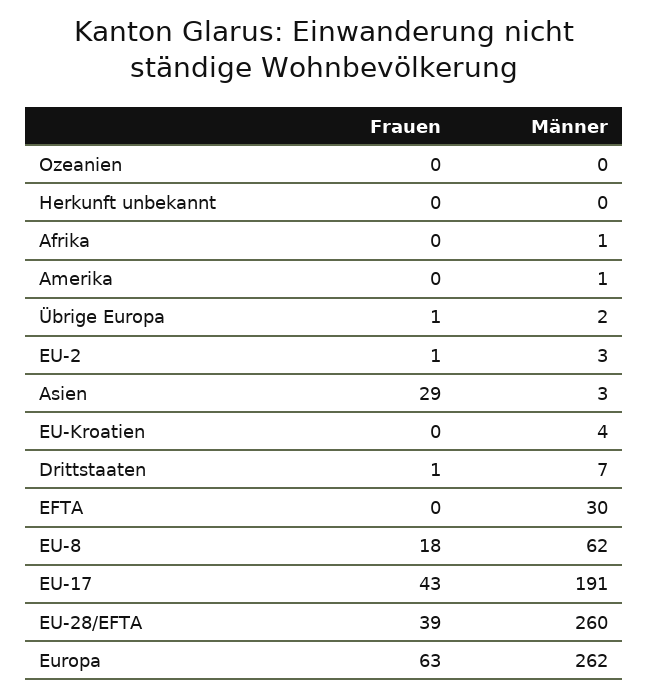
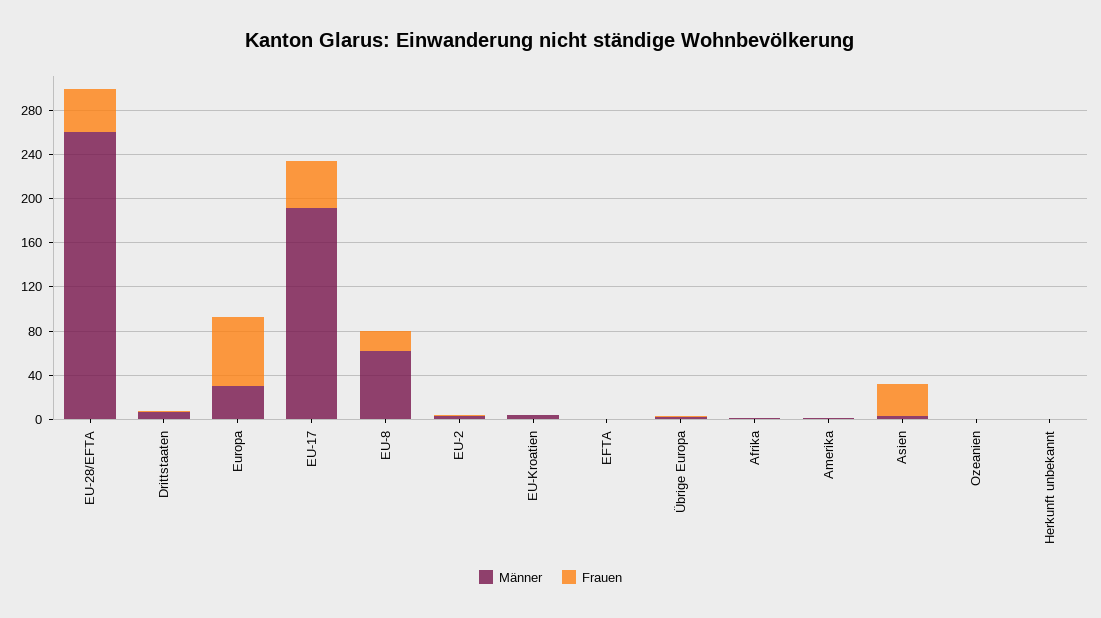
  {
    "Frauen": {
      "Ozeanien": 0,
      "Herkunft unbekannt": 0,
      "Afrika": 0,
      "Amerika": 0,
      "Übrige Europa": 1,
      "EU-2": 1,
      "Asien": 29,
      "EU-Kroatien": 0,
      "Drittstaaten": 1,
      "EFTA": 0,
      "EU-8": 18,
      "EU-17": 43,
      "EU-28/EFTA": 39,
      "Europa": 63
    },
    "Männer": {
      "Ozeanien": 0,
      "Herkunft unbekannt": 0,
      "Afrika": 1,
      "Amerika": 1,
      "Übrige Europa": 2,
      "EU-2": 3,
      "Asien": 3,
      "EU-Kroatien": 4,
      "Drittstaaten": 7,
-     "EFTA": 30,
+     "EFTA": 0,
      "EU-8": 62,
      "EU-17": 191,
      "EU-28/EFTA": 260,
-     "Europa": 262
+     "Europa": 30
    }
  }

